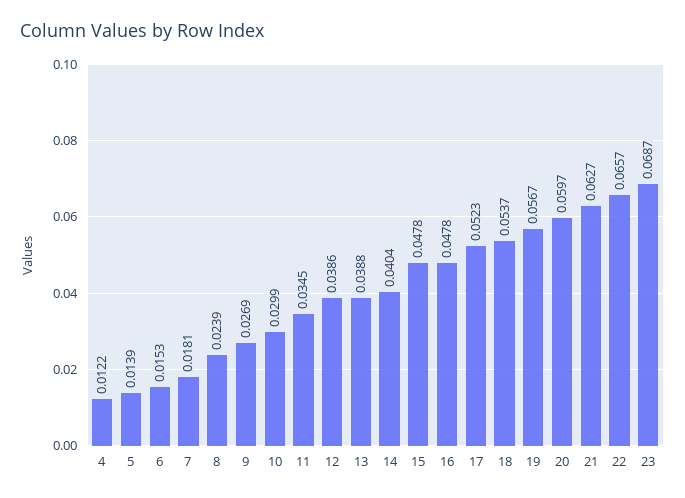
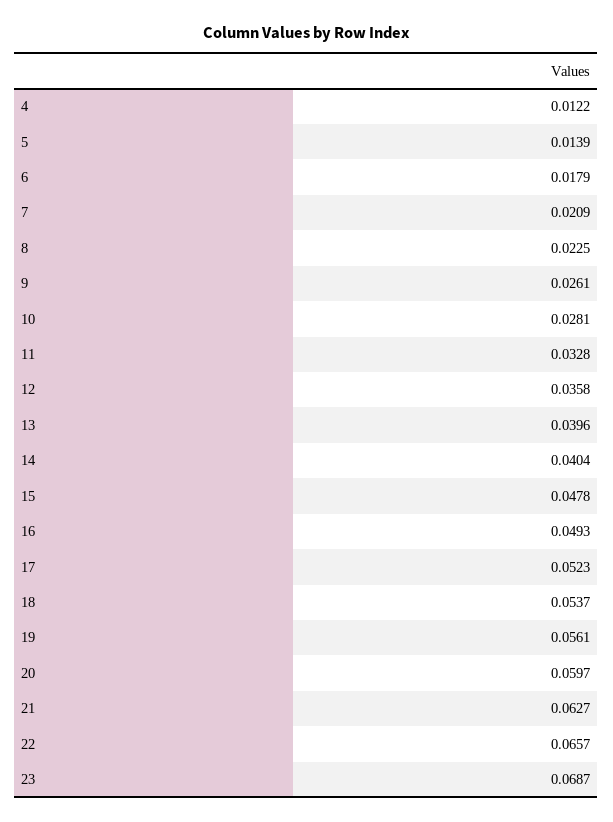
  {
    "4": 0.0122,
    "5": 0.0139,
-   "6": 0.0153,
+   "6": 0.0179,
-   "7": 0.0181,
+   "7": 0.0209,
-   "8": 0.0239,
+   "8": 0.0225,
-   "9": 0.0269,
+   "9": 0.0261,
-   "10": 0.0299,
+   "10": 0.0281,
-   "11": 0.0345,
+   "11": 0.0328,
-   "12": 0.0386,
+   "12": 0.0358,
-   "13": 0.0388,
+   "13": 0.0396,
    "14": 0.0404,
    "15": 0.0478,
-   "16": 0.0478,
+   "16": 0.0493,
    "17": 0.0523,
    "18": 0.0537,
-   "19": 0.0567,
+   "19": 0.0561,
    "20": 0.0597,
    "21": 0.0627,
    "22": 0.0657,
    "23": 0.0687
  }

